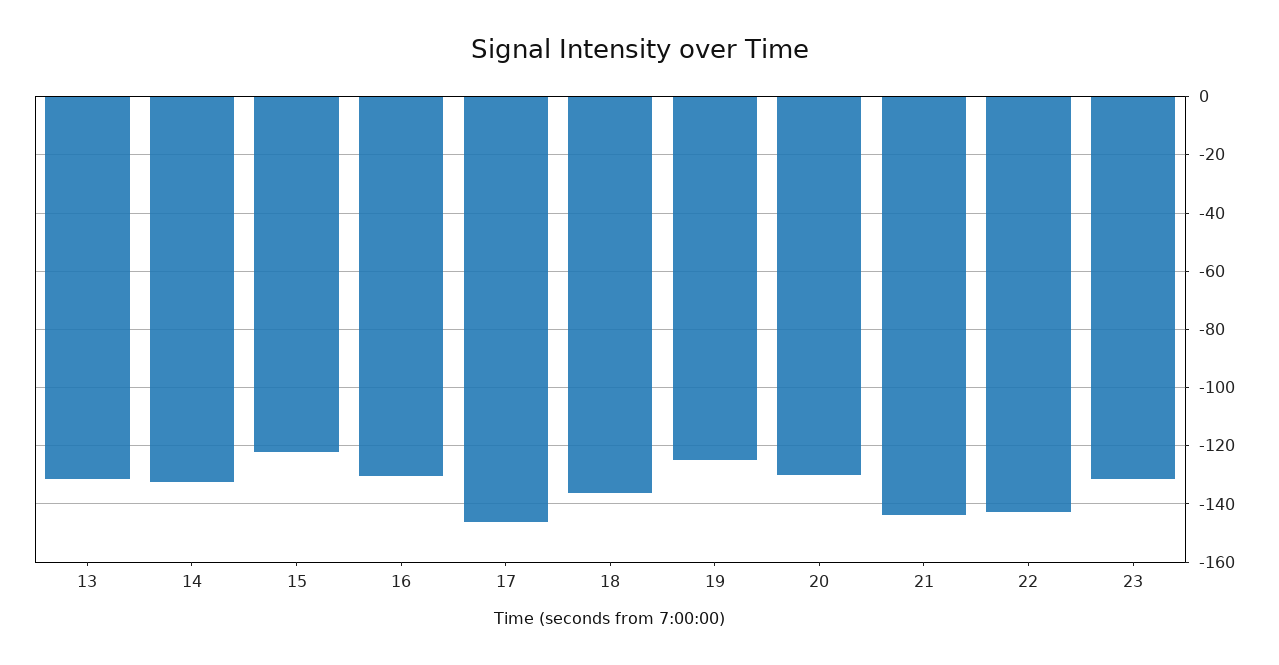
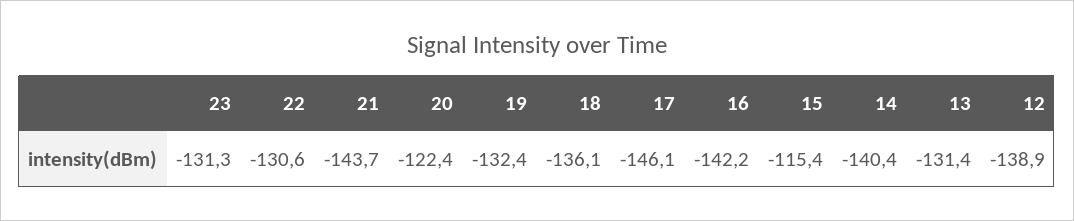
  {
    "13": -131.4,
-   "14": -132.5,
+   "14": -140.4,
-   "15": -122.5,
+   "15": -115.4,
-   "16": -130,
+   "16": -142.2,
    "17": -146.1,
    "18": -136.1,
-   "19": -125,
+   "19": -132.4,
-   "20": -130,
+   "20": -122.4,
    "21": -143.7,
-   "22": -142.5,
+   "22": -130.6,
-   "23": -131.3
+   "23": -131.3,
+   "12": -138.9
  }

